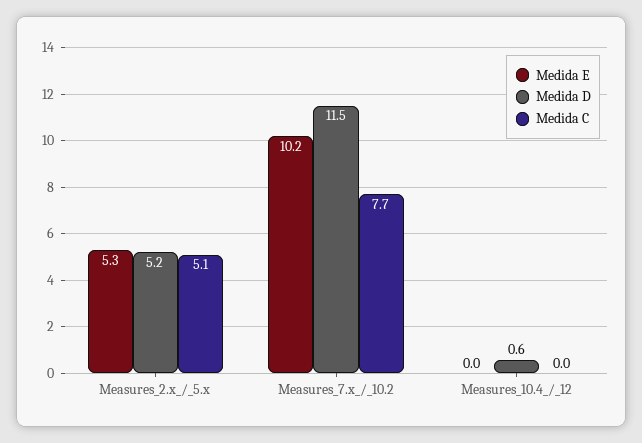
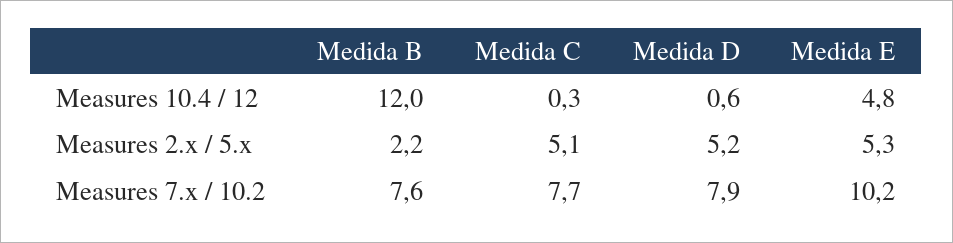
  {
    "Medida E": {
      "Measures_2.x_/_5.x": 5.3,
      "Measures_7.x_/_10.2": 10.2,
-     "Measures_10.4_/_12": 0
+     "Measures_10.4_/_12": 4.8
    },
    "Medida D": {
      "Measures_2.x_/_5.x": 5.2,
-     "Measures_7.x_/_10.2": 11.5,
+     "Measures_7.x_/_10.2": 7.9,
      "Measures_10.4_/_12": 0.6
    },
    "Medida C": {
      "Measures_2.x_/_5.x": 5.1,
      "Measures_7.x_/_10.2": 7.7,
-     "Measures_10.4_/_12": 0
+     "Measures_10.4_/_12": 0.3
-   }
+   },
+   "Medida B": {
+     "Measures_10.4_/_12": 12,
+     "Measures_2.x_/_5.x": 2.2,
+     "Measures_7.x_/_10.2": 7.6
+   }
  }

